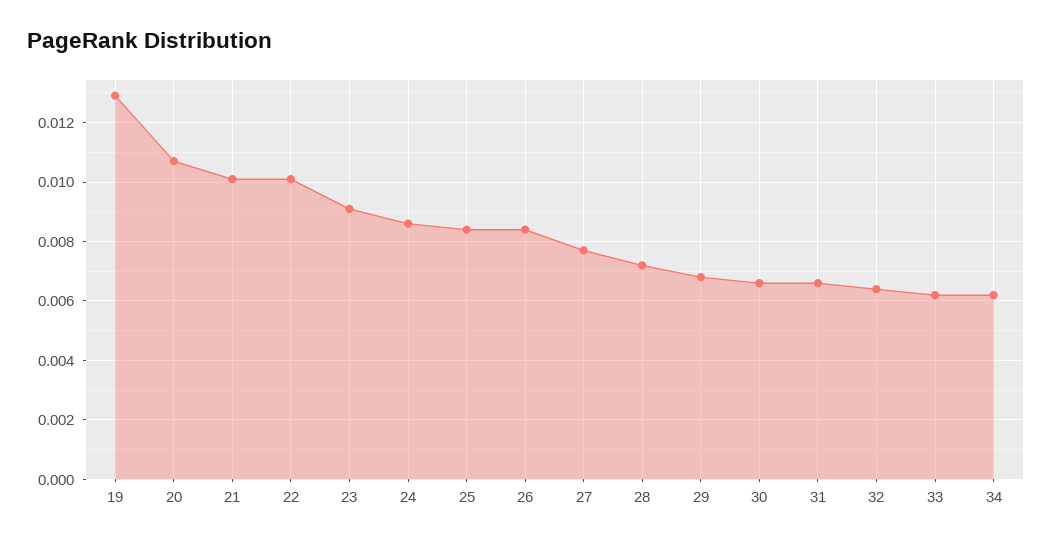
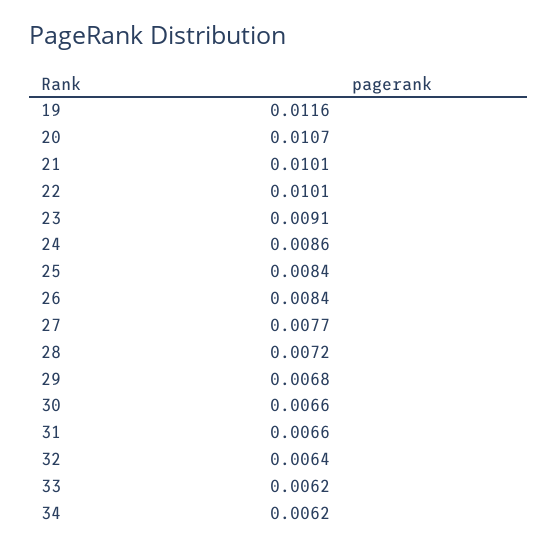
  {
-   "19": 0.013,
+   "19": 0.0116,
    "20": 0.0107,
    "21": 0.0101,
    "22": 0.0101,
    "23": 0.0091,
    "24": 0.0086,
    "25": 0.0084,
    "26": 0.0084,
    "27": 0.0077,
    "28": 0.0072,
    "29": 0.0068,
    "30": 0.0066,
    "31": 0.0066,
    "32": 0.0064,
    "33": 0.0062,
    "34": 0.0062
  }

